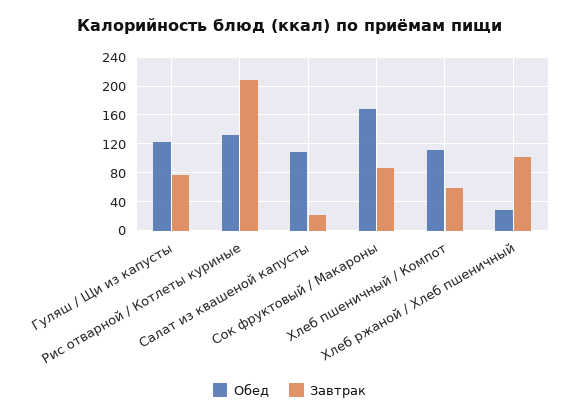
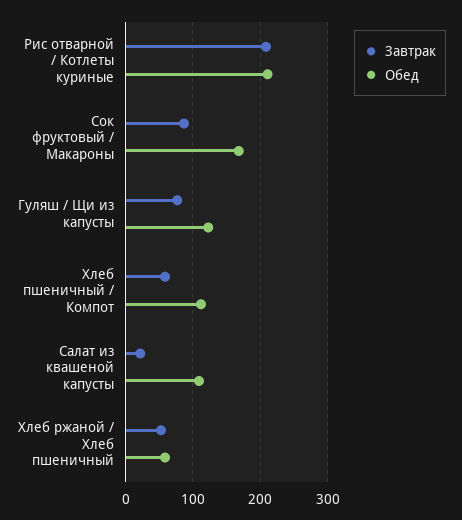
  {
    "Обед": {
      "Гуляш / Щи из капусты": 120,
-     "Рис отварной / Котлеты куриные": 130,
+     "Рис отварной / Котлеты куриные": 210,
      "Салат из квашеной капусты": 110,
      "Сок фруктовый / Макароны": 170,
      "Хлеб пшеничный / Компот": 110,
-     "Хлеб ржаной / Хлеб пшеничный": 30
+     "Хлеб ржаной / Хлеб пшеничный": 60
    },
    "Завтрак": {
      "Гуляш / Щи из капусты": 80,
      "Рис отварной / Котлеты куриные": 210,
      "Салат из квашеной капусты": 20,
      "Сок фруктовый / Макароны": 90,
      "Хлеб пшеничный / Компот": 60,
-     "Хлеб ржаной / Хлеб пшеничный": 100
+     "Хлеб ржаной / Хлеб пшеничный": 50
    }
  }

